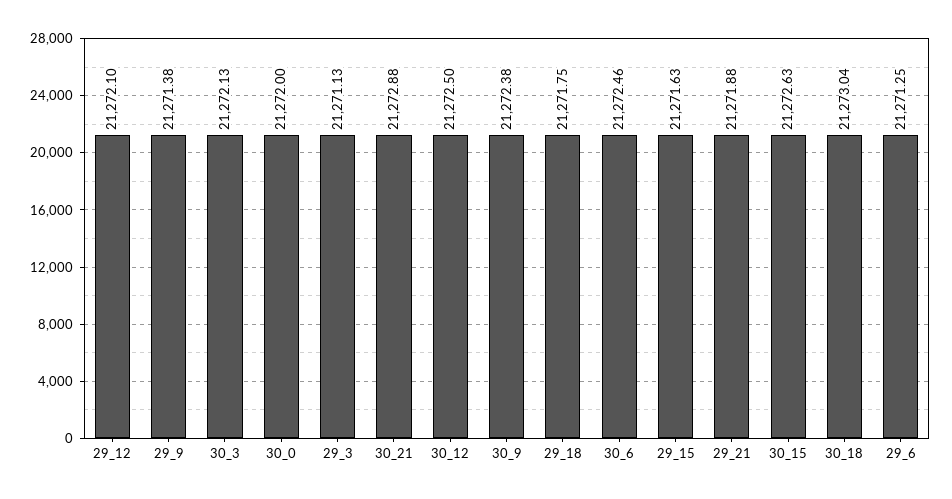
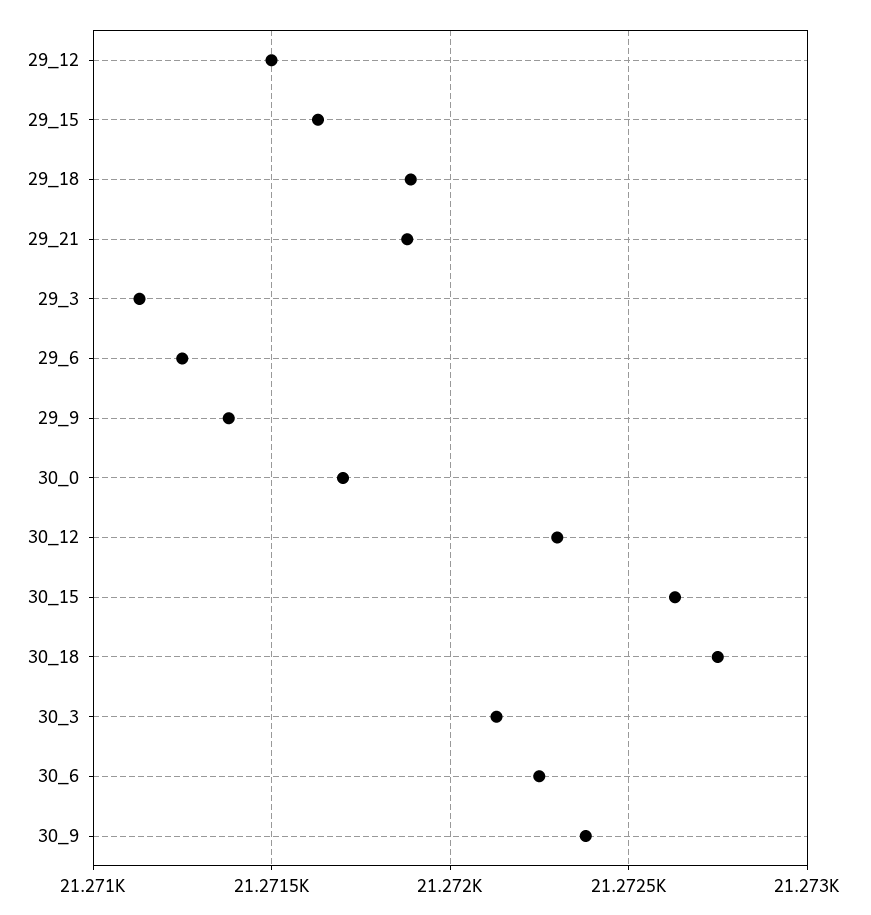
  {
-   "29_12": 21272.1,
+   "29_12": 21271.5,
    "29_9": 21271.38,
    "30_3": 21272.13,
-   "30_0": 21272,
+   "30_0": 21271.7,
    "29_3": 21271.13,
-   "30_21": 21272.88,
-   "30_12": 21272.5,
+   "30_12": 21272.3,
    "30_9": 21272.38,
-   "29_18": 21271.75,
+   "29_18": 21271.9,
-   "30_6": 21272.46,
+   "30_6": 21272.25,
    "29_15": 21271.63,
    "29_21": 21271.88,
    "30_15": 21272.63,
-   "30_18": 21273.04,
+   "30_18": 21272.75,
    "29_6": 21271.25
  }

